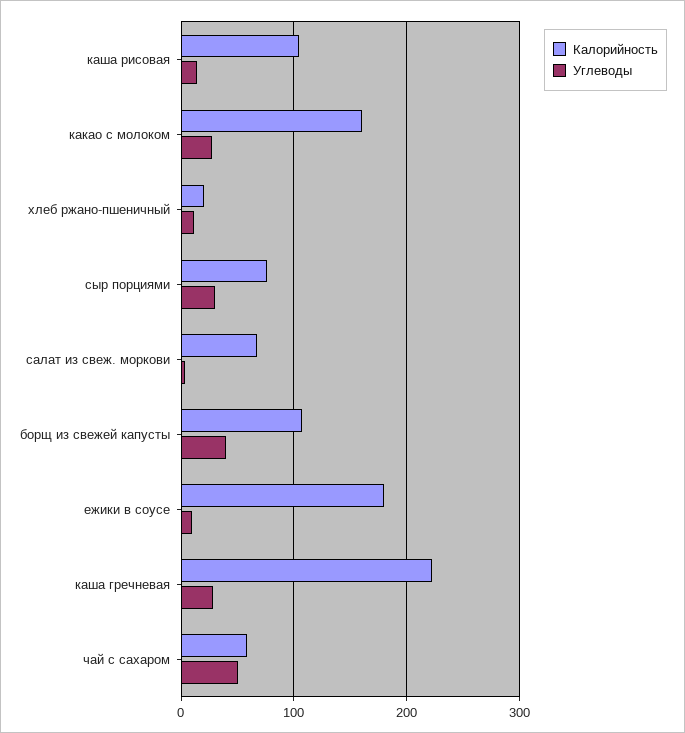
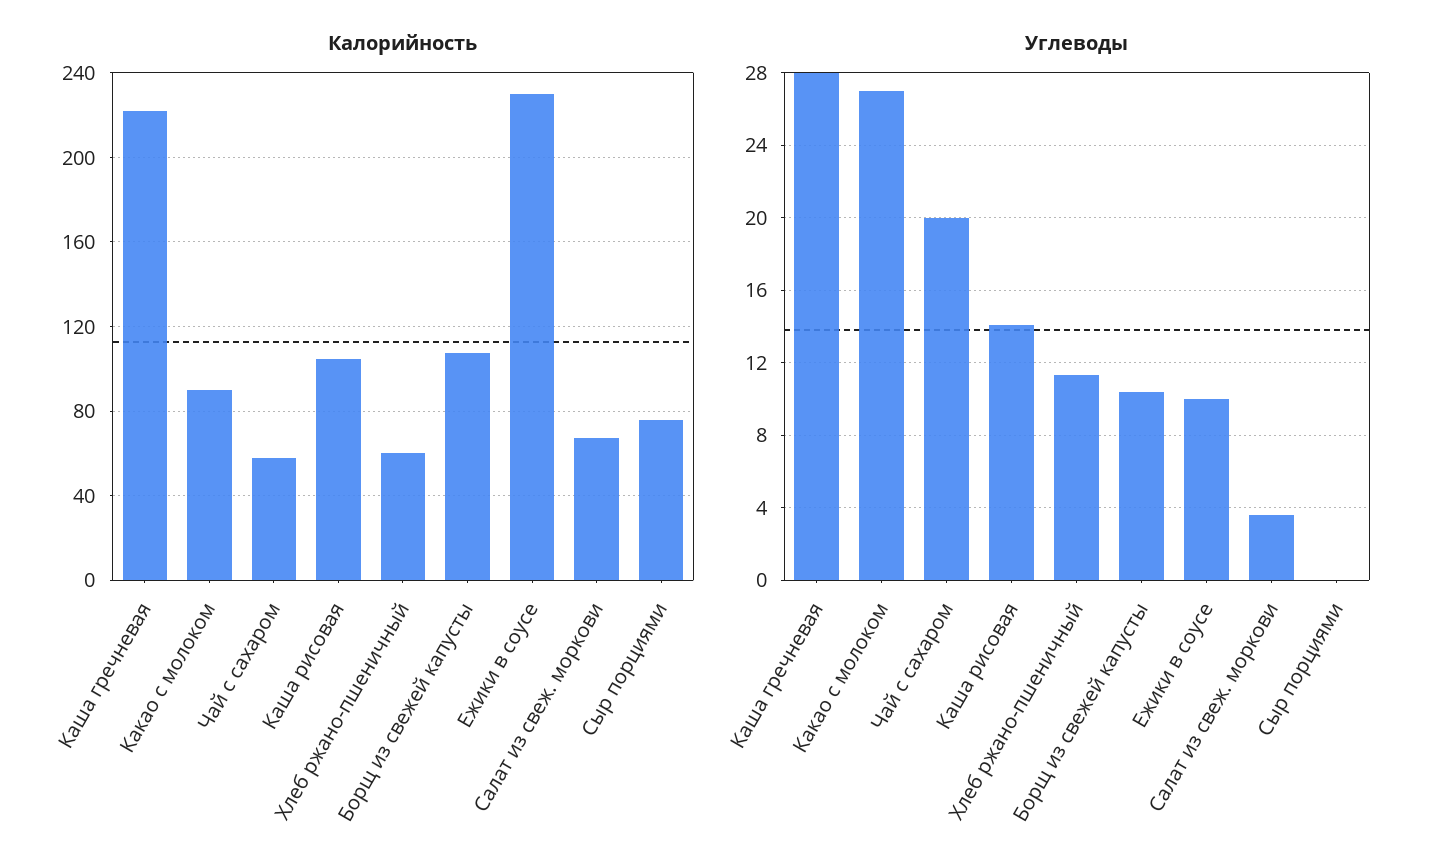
  {
    "Калорийность": {
      "каша рисовая": 105,
-     "какао с молоком": 160,
+     "какао с молоком": 90,
-     "хлеб ржано-пшеничный": 20,
+     "хлеб ржано-пшеничный": 60,
      "сыр порциями": 75,
      "салат из свеж. моркови": 65,
      "борщ из свежей капусты": 105,
-     "ежики в соусе": 180,
+     "ежики в соусе": 230,
      "каша гречневая": 220,
      "чай с сахаром": 60
    },
    "Углеводы": {
      "каша рисовая": 14,
      "какао с молоком": 27,
      "хлеб ржано-пшеничный": 11.5,
-     "сыр порциями": 30,
+     "сыр порциями": 0,
      "салат из свеж. моркови": 3.5,
-     "борщ из свежей капусты": 40,
+     "борщ из свежей капусты": 10.5,
      "ежики в соусе": 10,
      "каша гречневая": 28,
-     "чай с сахаром": 50
+     "чай с сахаром": 20
    }
  }

